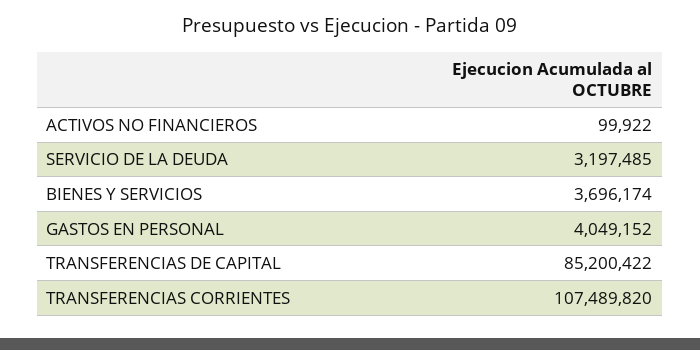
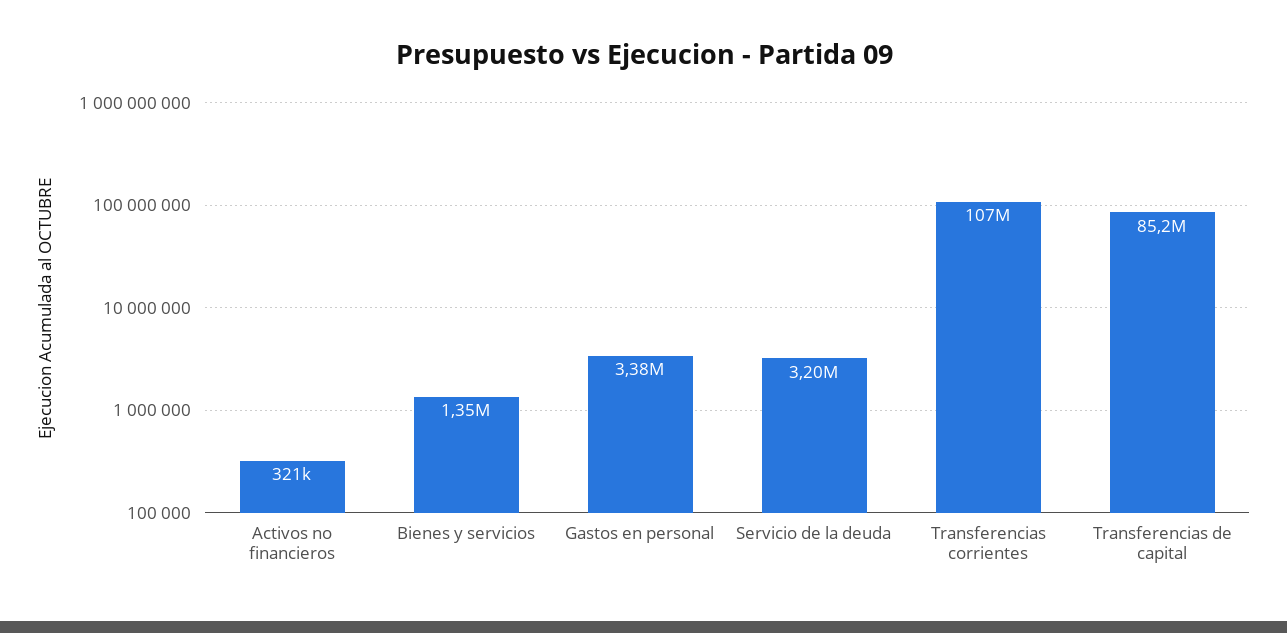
  {
-   "ACTIVOS NO FINANCIEROS": 99922,
+   "ACTIVOS NO FINANCIEROS": 321000,
    "SERVICIO DE LA DEUDA": 3197485,
-   "BIENES Y SERVICIOS": 3696174,
+   "BIENES Y SERVICIOS": 1350000,
-   "GASTOS EN PERSONAL": 4049152,
+   "GASTOS EN PERSONAL": 3380000,
    "TRANSFERENCIAS DE CAPITAL": 85200422,
    "TRANSFERENCIAS CORRIENTES": 107489820
  }

